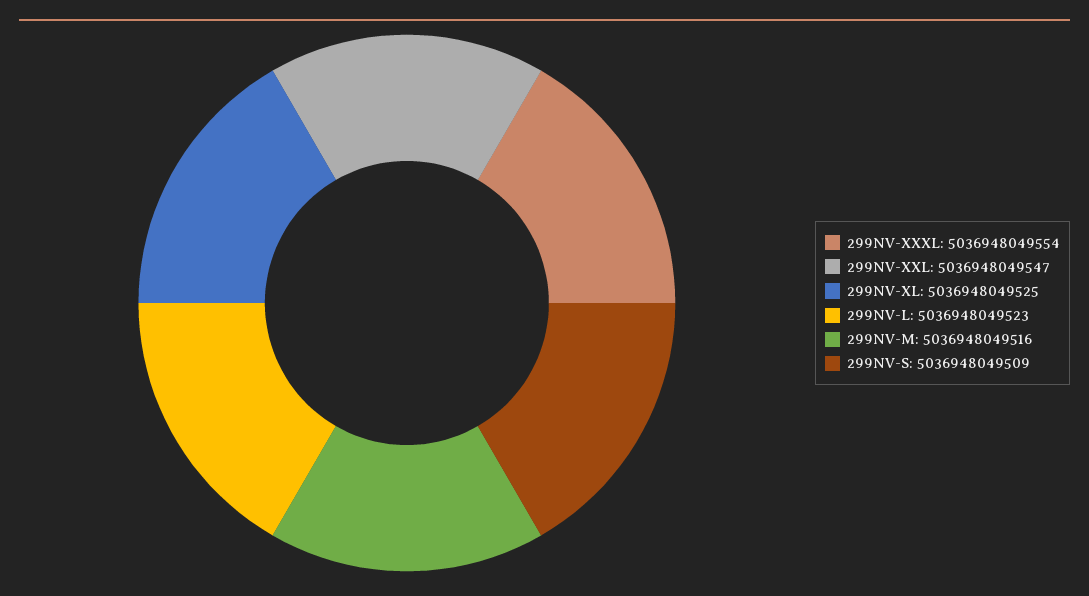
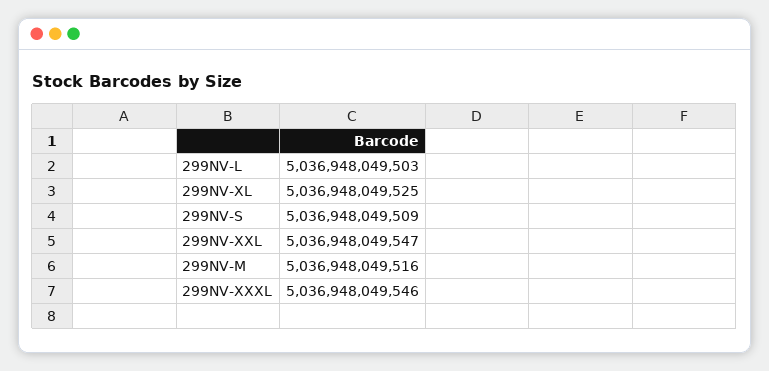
  {
-   "299NV-XXXL": 5036948049554,
+   "299NV-XXXL": 5036948049546,
    "299NV-XXL": 5036948049547,
    "299NV-XL": 5036948049525,
-   "299NV-L": 5036948049523,
+   "299NV-L": 5036948049503,
    "299NV-M": 5036948049516,
    "299NV-S": 5036948049509
  }

